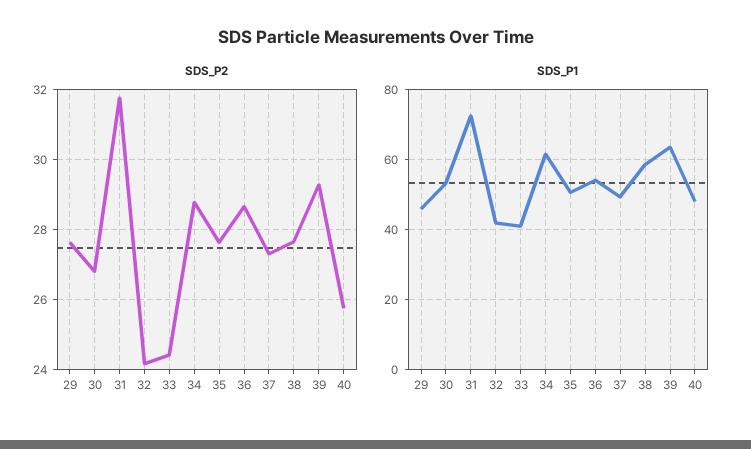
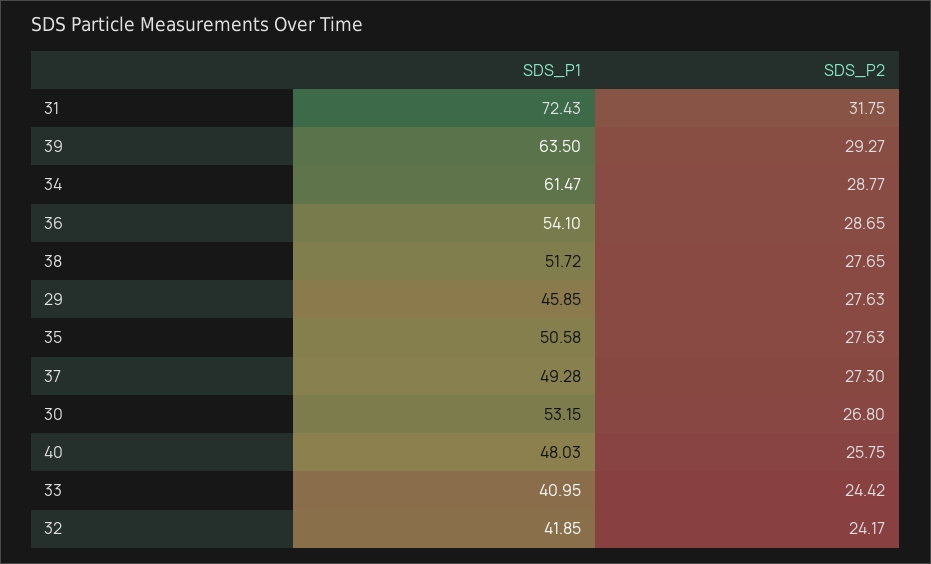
  {
    "SDS_P2": {
      "29": 27.63,
      "30": 26.8,
      "31": 31.75,
      "32": 24.17,
      "33": 24.42,
      "34": 28.77,
      "35": 27.63,
      "36": 28.65,
      "37": 27.3,
      "38": 27.65,
      "39": 29.27,
      "40": 25.75
    },
    "SDS_P1": {
      "29": 45.85,
      "30": 53.15,
      "31": 72.43,
      "32": 41.85,
      "33": 40.95,
      "34": 61.47,
      "35": 50.58,
      "36": 54.1,
      "37": 49.28,
-     "38": 58,
+     "38": 51.72,
      "39": 63.5,
      "40": 48.03
    }
  }

